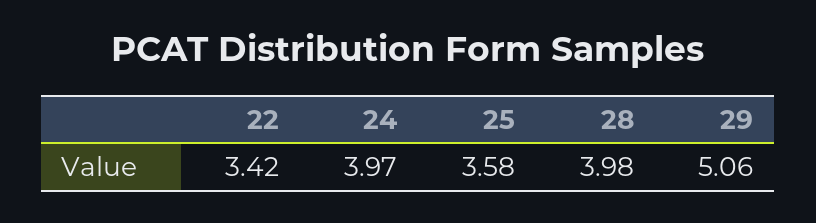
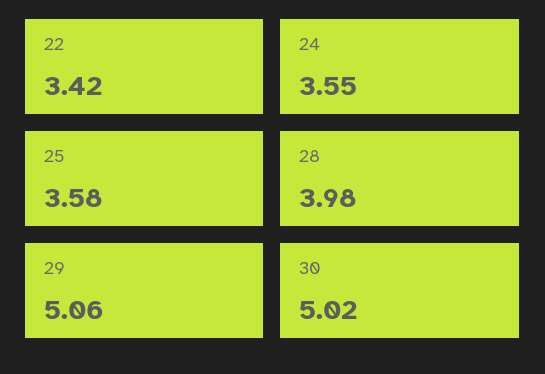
  {
    "22": 3.42,
-   "24": 3.97,
+   "24": 3.55,
    "25": 3.58,
    "28": 3.98,
-   "29": 5.06
+   "29": 5.06,
+   "30": 5.02
  }

